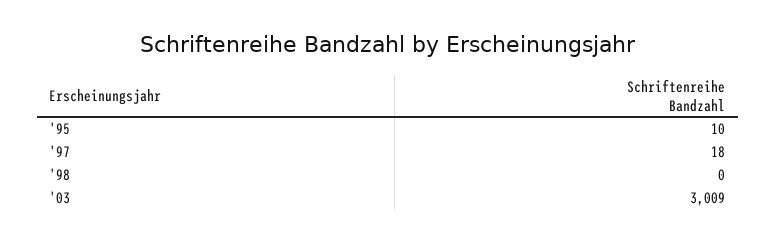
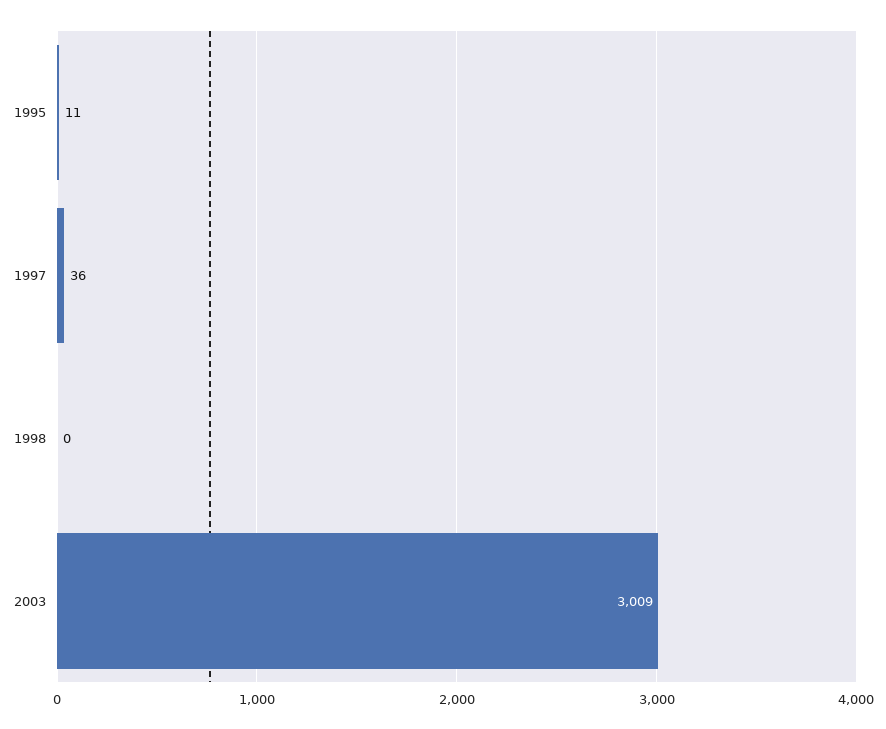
  {
-   "'95": 10,
+   "'95": 11,
-   "'97": 18,
+   "'97": 36,
    "'98": 0,
    "'03": 3009
  }

